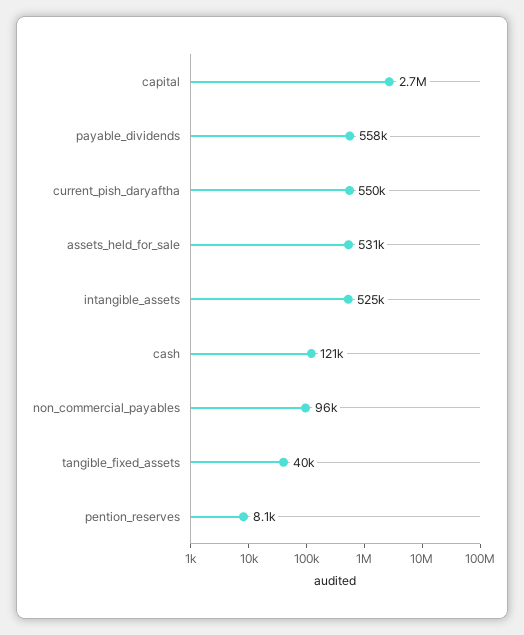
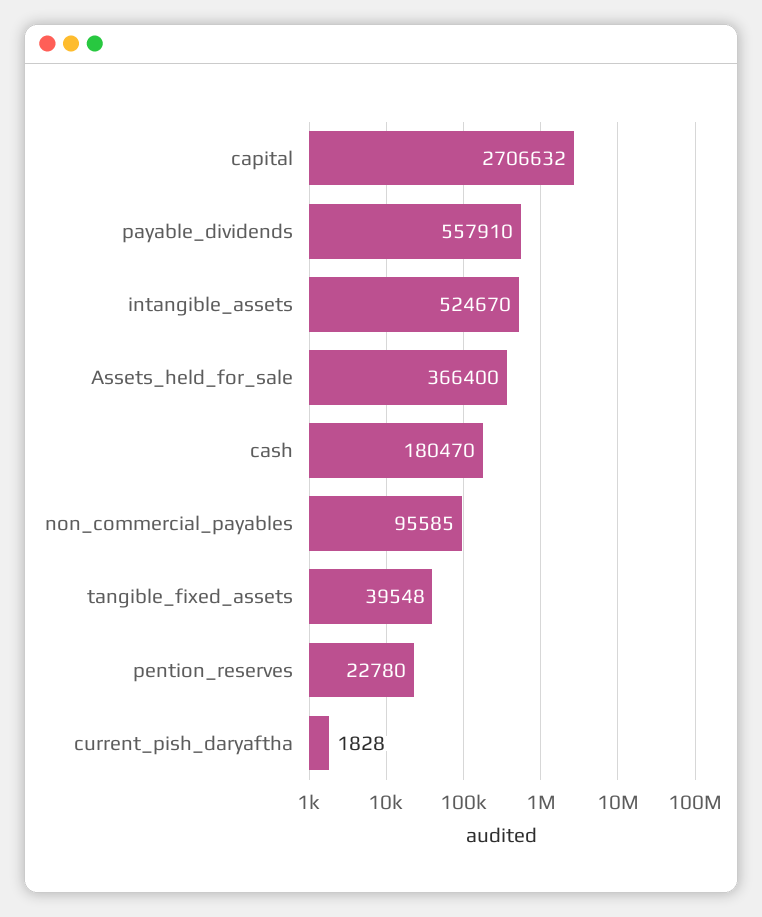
  {
    "capital": 2706632,
    "payable_dividends": 557910,
-   "current_pish_daryaftha": 550000,
+   "current_pish_daryaftha": 1828,
-   "assets_held_for_sale": 531000,
+   "assets_held_for_sale": 366400,
    "intangible_assets": 524670,
-   "cash": 121000,
+   "cash": 180470,
    "non_commercial_payables": 95585,
    "tangible_fixed_assets": 39548,
-   "pention_reserves": 8100
+   "pention_reserves": 22780
  }

